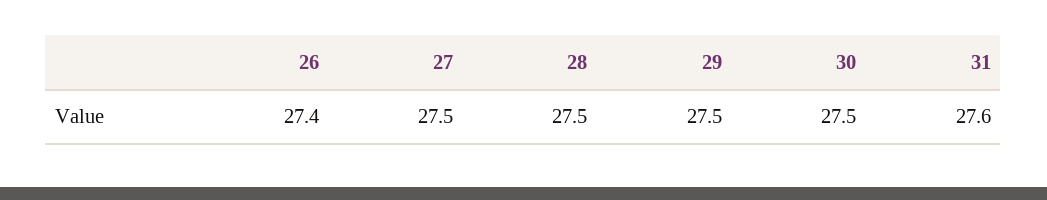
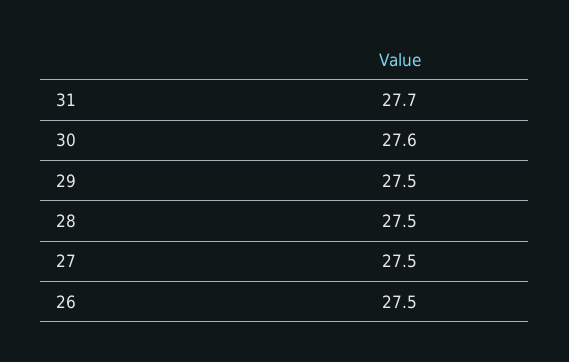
  {
-   "26": 27.4,
+   "26": 27.5,
    "27": 27.5,
    "28": 27.5,
    "29": 27.5,
-   "30": 27.5,
+   "30": 27.6,
-   "31": 27.6
+   "31": 27.7
  }

